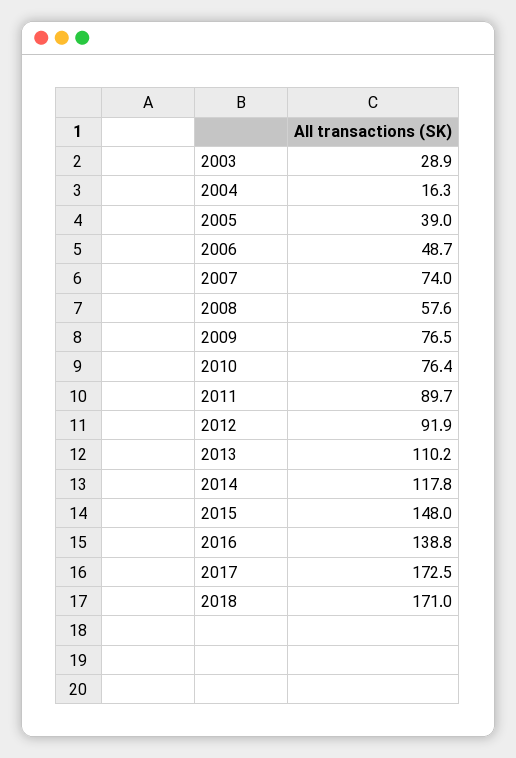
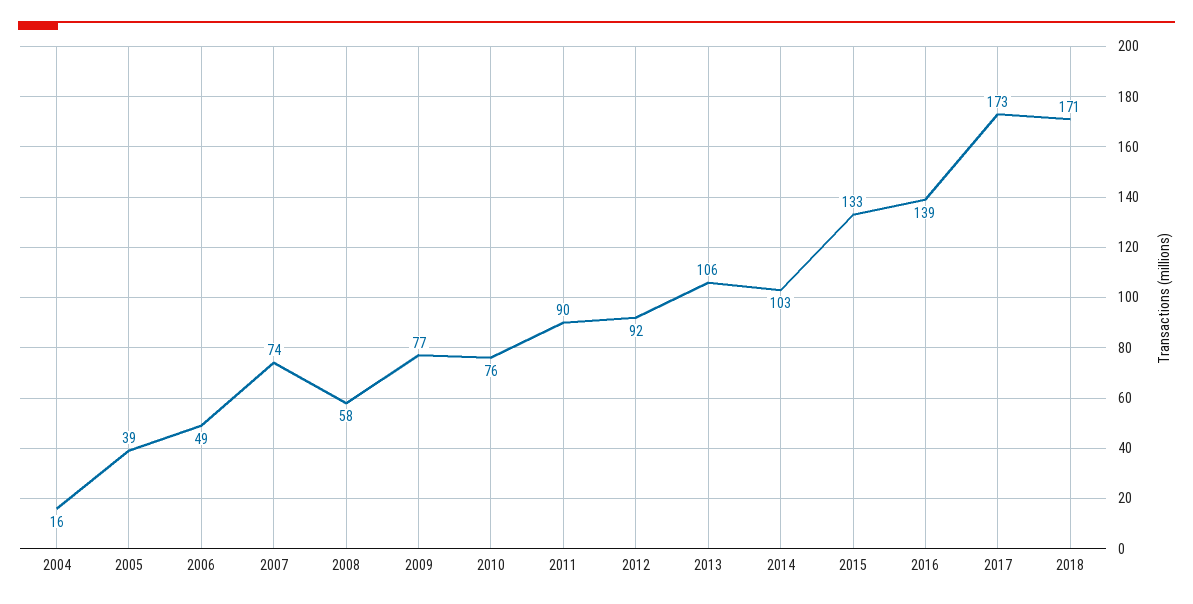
  {
-   "2003": 28.9,
    "2004": 16.3,
    "2005": 39,
    "2006": 48.7,
    "2007": 74,
    "2008": 57.6,
    "2009": 76.5,
    "2010": 76.4,
    "2011": 89.7,
    "2012": 91.9,
-   "2013": 110.2,
+   "2013": 106,
-   "2014": 117.8,
+   "2014": 103,
-   "2015": 148,
+   "2015": 133,
    "2016": 138.8,
    "2017": 172.5,
    "2018": 171
  }

